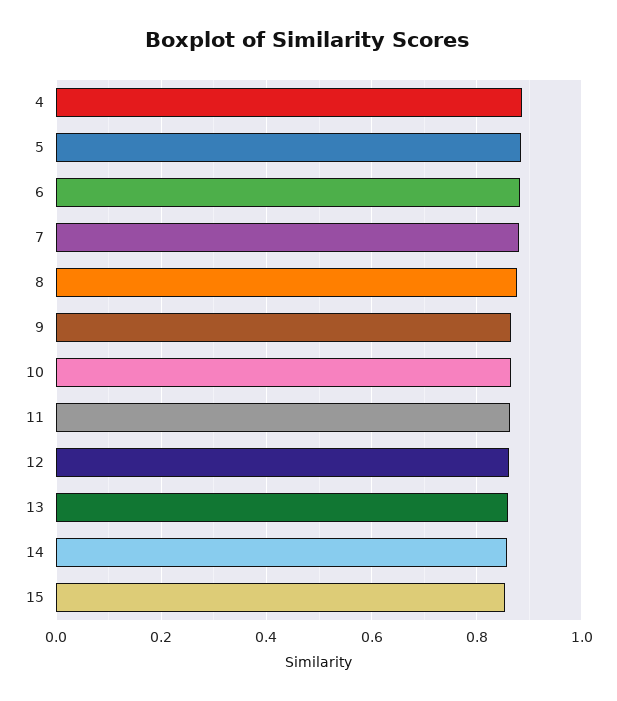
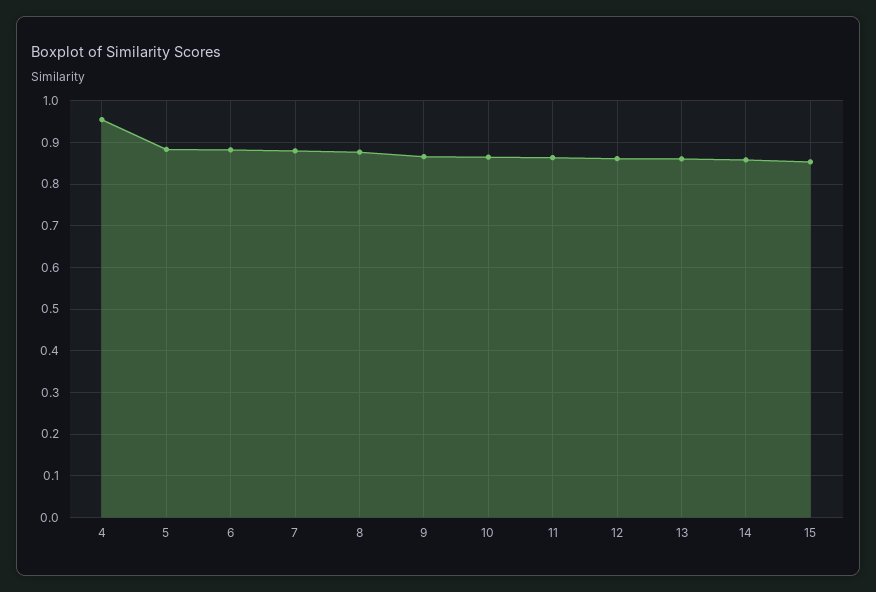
  {
-   "4": 0.88,
+   "4": 0.96,
    "5": 0.88,
    "6": 0.88,
    "7": 0.88,
    "8": 0.88,
    "9": 0.86,
    "10": 0.86,
    "11": 0.86,
    "12": 0.86,
    "13": 0.86,
    "14": 0.86,
    "15": 0.86
  }

